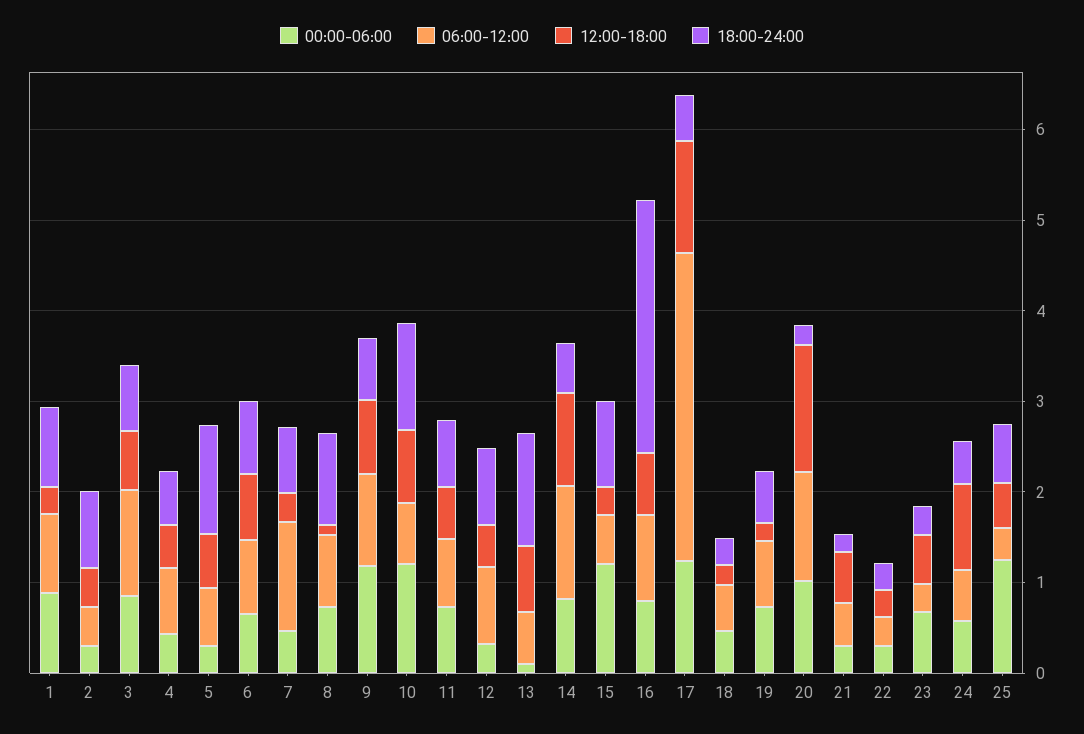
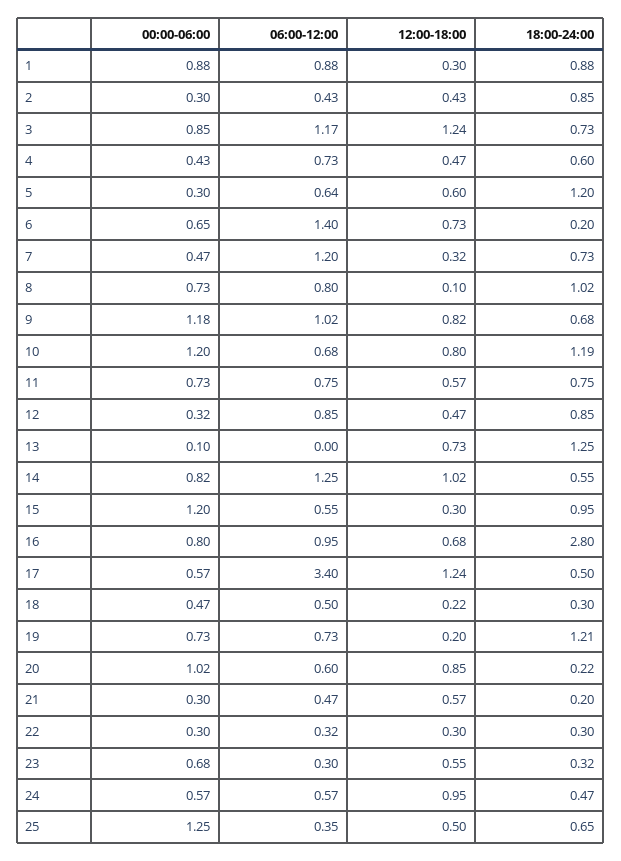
  {
    "00:00-06:00": {
      "1": 0.88,
      "2": 0.3,
      "3": 0.85,
      "4": 0.43,
      "5": 0.3,
      "6": 0.65,
      "7": 0.47,
      "8": 0.73,
      "9": 1.18,
      "10": 1.2,
      "11": 0.73,
      "12": 0.32,
      "13": 0.1,
      "14": 0.82,
      "15": 1.2,
      "16": 0.8,
-     "17": 1.2,
+     "17": 0.57,
      "18": 0.47,
      "19": 0.73,
      "20": 1.02,
      "21": 0.3,
      "22": 0.3,
      "23": 0.68,
      "24": 0.57,
      "25": 1.25
    },
    "06:00-12:00": {
      "1": 0.88,
      "2": 0.43,
      "3": 1.17,
      "4": 0.73,
      "5": 0.64,
-     "6": 0.8,
+     "6": 1.4,
      "7": 1.2,
      "8": 0.8,
      "9": 1.02,
      "10": 0.68,
      "11": 0.75,
      "12": 0.85,
-     "13": 0.6,
+     "13": 0,
      "14": 1.25,
      "15": 0.55,
      "16": 0.95,
      "17": 3.4,
      "18": 0.5,
      "19": 0.73,
-     "20": 1.2,
+     "20": 0.6,
      "21": 0.47,
      "22": 0.32,
      "23": 0.3,
      "24": 0.57,
      "25": 0.35
    },
    "12:00-18:00": {
      "1": 0.3,
      "2": 0.43,
-     "3": 0.6,
+     "3": 1.24,
      "4": 0.47,
      "5": 0.6,
      "6": 0.73,
      "7": 0.32,
      "8": 0.1,
      "9": 0.82,
      "10": 0.8,
      "11": 0.57,
      "12": 0.47,
      "13": 0.73,
      "14": 1.02,
      "15": 0.3,
      "16": 0.68,
      "17": 1.24,
      "18": 0.22,
      "19": 0.2,
-     "20": 1.4,
+     "20": 0.85,
      "21": 0.57,
      "22": 0.3,
      "23": 0.55,
      "24": 0.95,
      "25": 0.5
    },
    "18:00-24:00": {
      "1": 0.88,
      "2": 0.85,
      "3": 0.73,
      "4": 0.6,
      "5": 1.2,
-     "6": 0.8,
+     "6": 0.2,
      "7": 0.73,
      "8": 1.02,
      "9": 0.68,
      "10": 1.19,
      "11": 0.75,
      "12": 0.85,
      "13": 1.25,
      "14": 0.55,
      "15": 0.95,
      "16": 2.8,
      "17": 0.5,
      "18": 0.3,
-     "19": 0.6,
+     "19": 1.21,
      "20": 0.22,
      "21": 0.2,
      "22": 0.3,
      "23": 0.32,
      "24": 0.47,
      "25": 0.65
    }
  }

